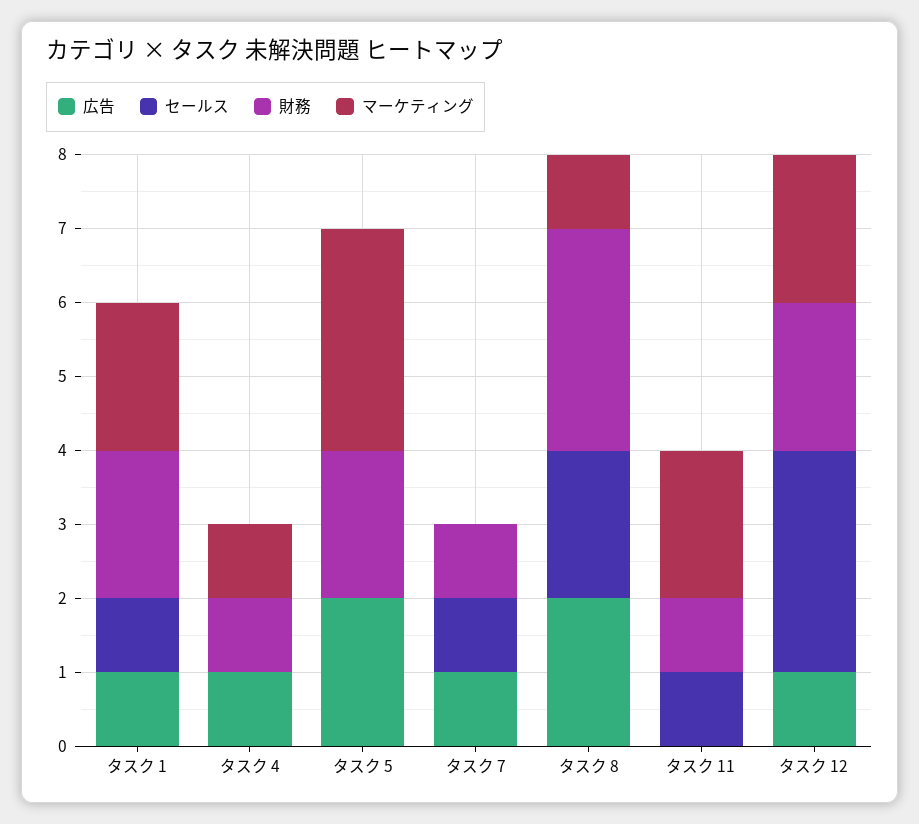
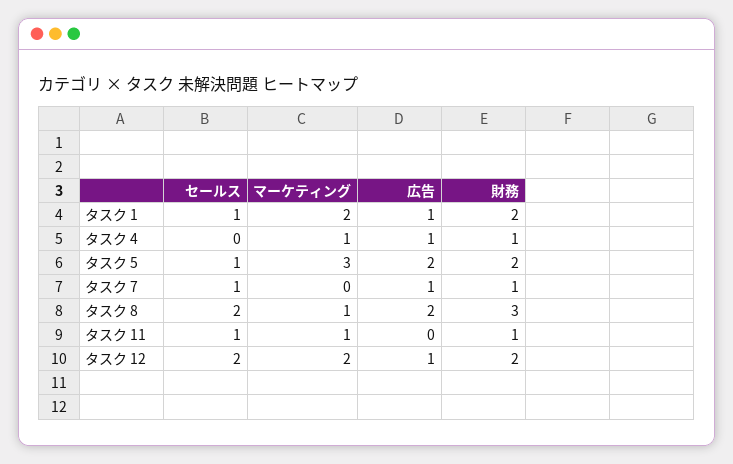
  {
    "広告": {
      "タスク 1": 1,
      "タスク 4": 1,
      "タスク 5": 2,
      "タスク 7": 1,
      "タスク 8": 2,
      "タスク 11": 0,
      "タスク 12": 1
    },
    "セールス": {
      "タスク 1": 1,
      "タスク 4": 0,
-     "タスク 5": 0,
+     "タスク 5": 1,
      "タスク 7": 1,
      "タスク 8": 2,
      "タスク 11": 1,
-     "タスク 12": 3
+     "タスク 12": 2
    },
    "財務": {
      "タスク 1": 2,
      "タスク 4": 1,
      "タスク 5": 2,
      "タスク 7": 1,
      "タスク 8": 3,
      "タスク 11": 1,
      "タスク 12": 2
    },
    "マーケティング": {
      "タスク 1": 2,
      "タスク 4": 1,
      "タスク 5": 3,
      "タスク 7": 0,
      "タスク 8": 1,
-     "タスク 11": 2,
+     "タスク 11": 1,
      "タスク 12": 2
    }
  }

